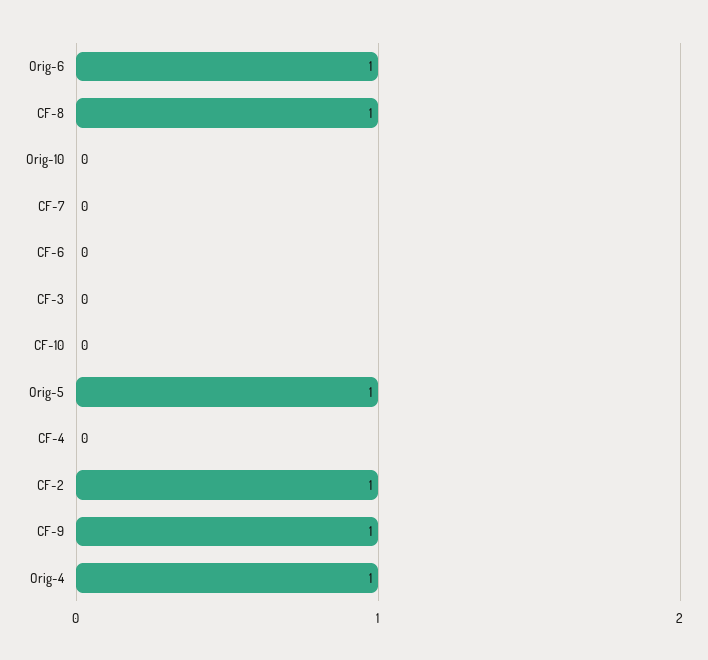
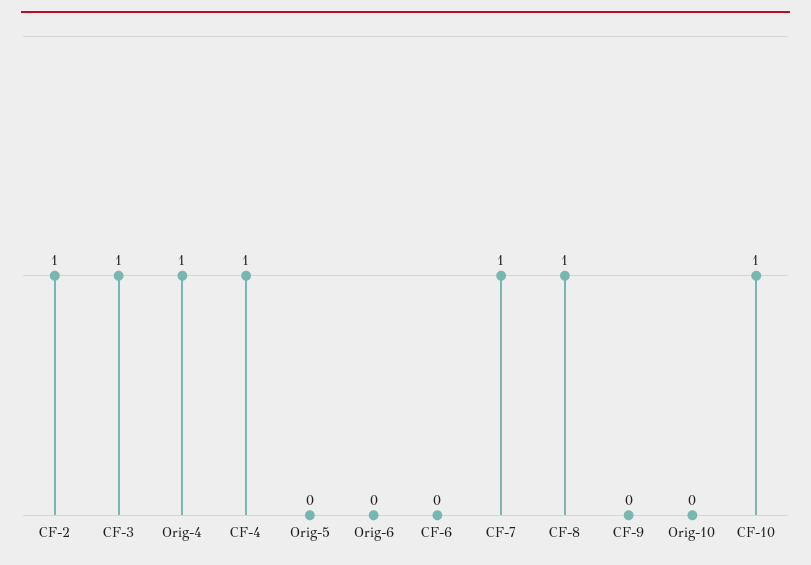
  {
-   "Orig-6": 1,
+   "Orig-6": 0,
    "CF-8": 1,
    "Orig-10": 0,
-   "CF-7": 0,
+   "CF-7": 1,
    "CF-6": 0,
-   "CF-3": 0,
+   "CF-3": 1,
-   "CF-10": 0,
+   "CF-10": 1,
-   "Orig-5": 1,
+   "Orig-5": 0,
-   "CF-4": 0,
+   "CF-4": 1,
    "CF-2": 1,
-   "CF-9": 1,
+   "CF-9": 0,
    "Orig-4": 1
  }

